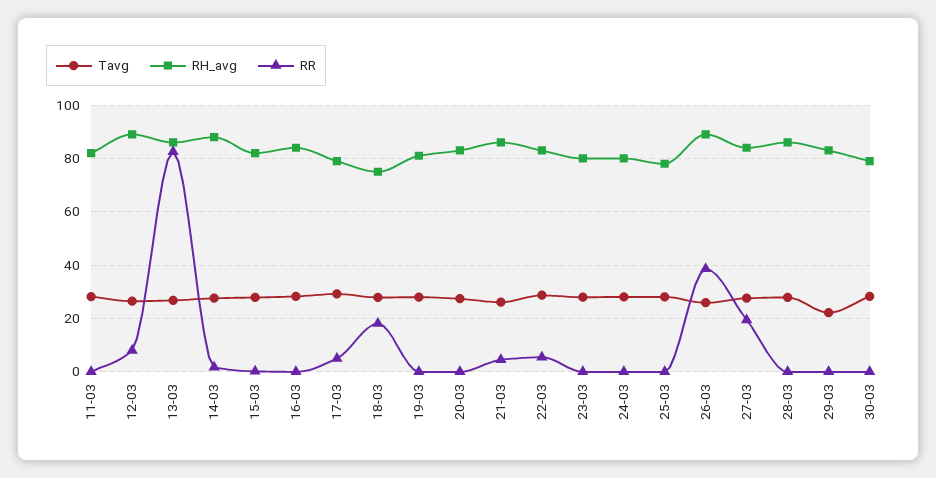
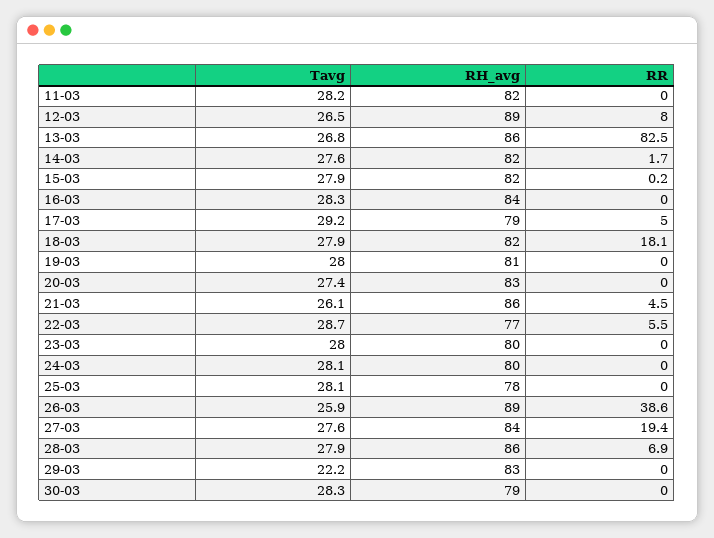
  {
    "Tavg": {
      "11-03": 28.2,
      "12-03": 26.5,
      "13-03": 26.8,
      "14-03": 27.6,
      "15-03": 27.9,
      "16-03": 28.3,
      "17-03": 29.2,
      "18-03": 27.9,
      "19-03": 28,
      "20-03": 27.4,
      "21-03": 26.1,
      "22-03": 28.7,
      "23-03": 28,
      "24-03": 28.1,
      "25-03": 28.1,
      "26-03": 25.9,
      "27-03": 27.6,
      "28-03": 27.9,
      "29-03": 22.2,
      "30-03": 28.3
    },
    "RH_avg": {
      "11-03": 82,
      "12-03": 89,
      "13-03": 86,
-     "14-03": 87.5,
+     "14-03": 82,
      "15-03": 82,
      "16-03": 84,
      "17-03": 79,
-     "18-03": 75,
+     "18-03": 82,
      "19-03": 81,
      "20-03": 83,
      "21-03": 86,
-     "22-03": 82.5,
+     "22-03": 77,
      "23-03": 80,
      "24-03": 80,
      "25-03": 78,
      "26-03": 89,
      "27-03": 84,
      "28-03": 86,
      "29-03": 83,
      "30-03": 79
    },
    "RR": {
      "11-03": 0,
      "12-03": 8,
      "13-03": 82.5,
      "14-03": 1.7,
      "15-03": 0.2,
      "16-03": 0,
      "17-03": 5,
      "18-03": 18.1,
      "19-03": 0,
      "20-03": 0,
      "21-03": 4.5,
      "22-03": 5.5,
      "23-03": 0,
      "24-03": 0,
      "25-03": 0,
      "26-03": 38.6,
      "27-03": 19.4,
-     "28-03": 0,
+     "28-03": 6.9,
      "29-03": 0,
      "30-03": 0
    }
  }

